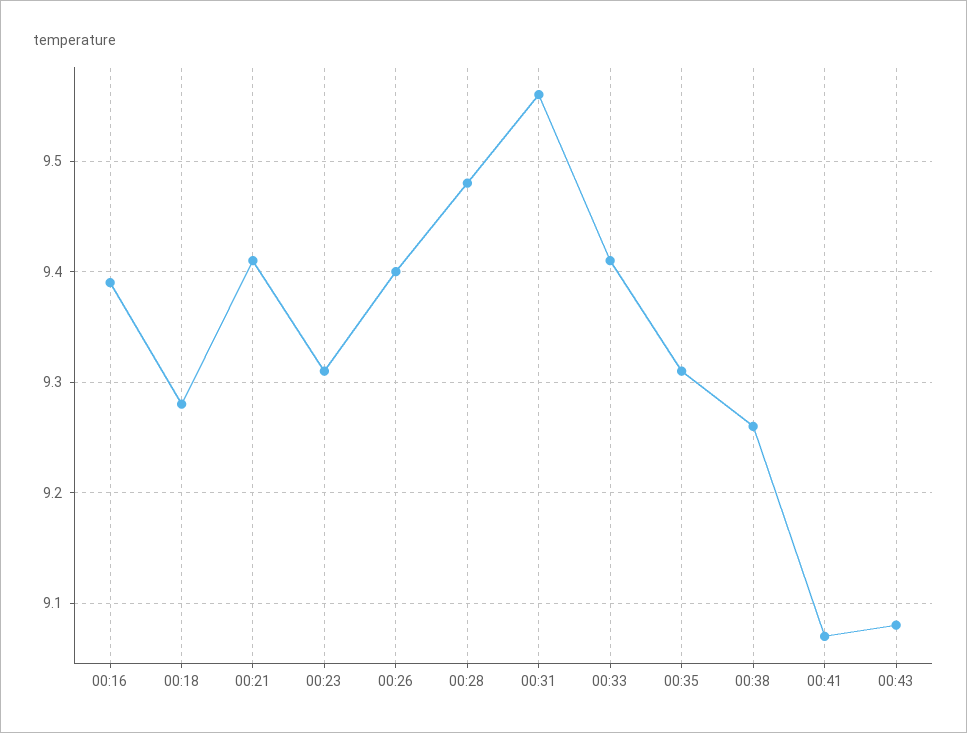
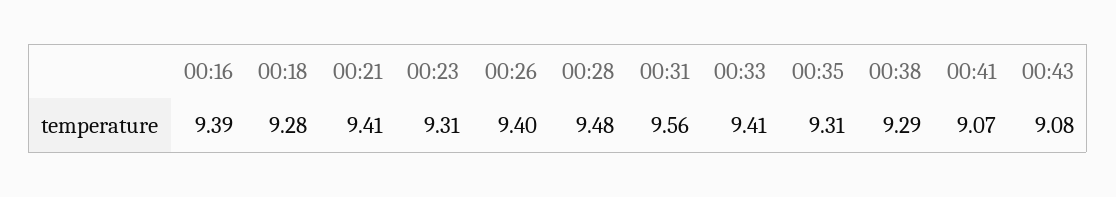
  {
    "00:16": 9.39,
    "00:18": 9.28,
    "00:21": 9.41,
    "00:23": 9.31,
    "00:26": 9.4,
    "00:28": 9.48,
    "00:31": 9.56,
    "00:33": 9.41,
    "00:35": 9.31,
-   "00:38": 9.26,
+   "00:38": 9.29,
    "00:41": 9.07,
    "00:43": 9.08
  }

